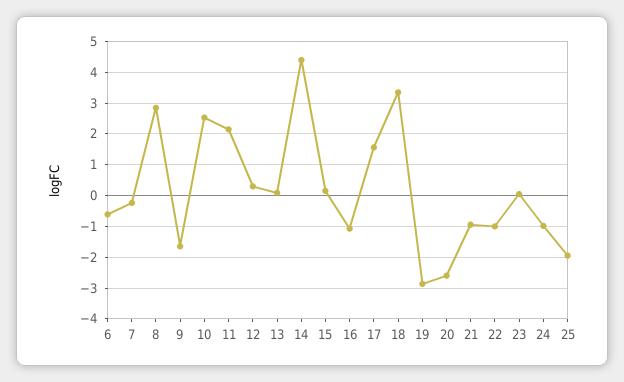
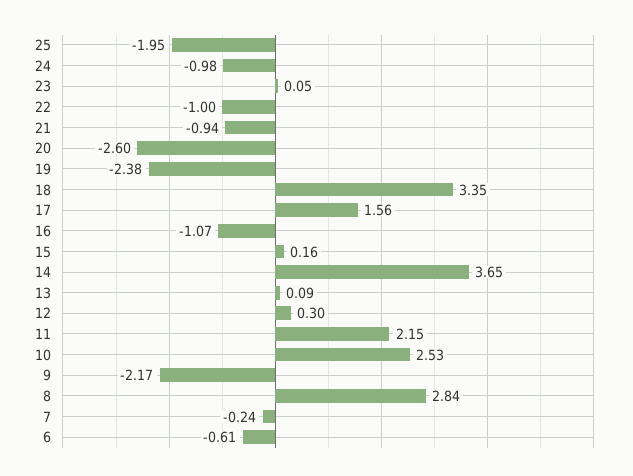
  {
    "6": -0.61,
    "7": -0.24,
    "8": 2.84,
-   "9": -1.6,
+   "9": -2.17,
    "10": 2.53,
    "11": 2.15,
    "12": 0.3,
    "13": 0.09,
-   "14": 4.4,
+   "14": 3.65,
    "15": 0.16,
    "16": -1.07,
    "17": 1.56,
    "18": 3.35,
-   "19": -2.8,
+   "19": -2.38,
    "20": -2.6,
    "21": -0.94,
    "22": -1,
    "23": 0.05,
    "24": -0.98,
    "25": -1.95
  }

